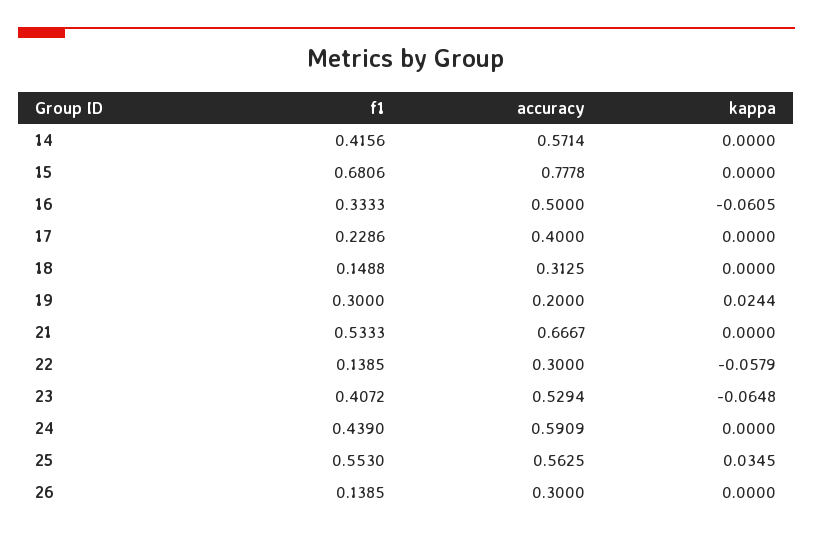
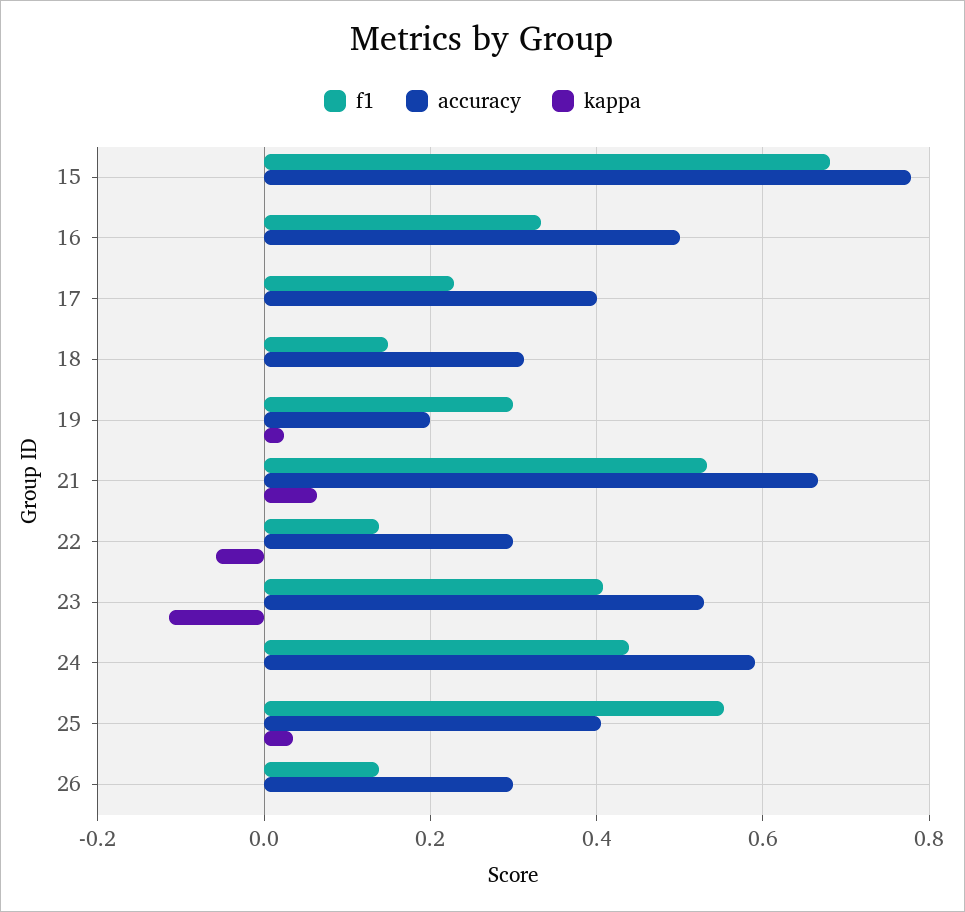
  {
    "f1": {
-     "14": 0.4156,
      "15": 0.6806,
      "16": 0.3333,
      "17": 0.2286,
      "18": 0.1488,
      "19": 0.3,
      "21": 0.5333,
      "22": 0.1385,
      "23": 0.4072,
      "24": 0.439,
      "25": 0.553,
      "26": 0.1385
    },
    "accuracy": {
-     "14": 0.5714,
      "15": 0.7778,
      "16": 0.5,
      "17": 0.4,
      "18": 0.3125,
      "19": 0.2,
      "21": 0.6667,
      "22": 0.3,
      "23": 0.5294,
      "24": 0.5909,
-     "25": 0.5625,
+     "25": 0.4,
      "26": 0.3
    },
    "kappa": {
-     "14": 0,
      "15": 0,
-     "16": -0.0605,
+     "16": 0,
      "17": 0,
      "18": 0,
      "19": 0.0244,
-     "21": 0,
+     "21": 0.06,
      "22": -0.0579,
-     "23": -0.0648,
+     "23": -0.12,
      "24": 0,
      "25": 0.0345,
      "26": 0
    }
  }

